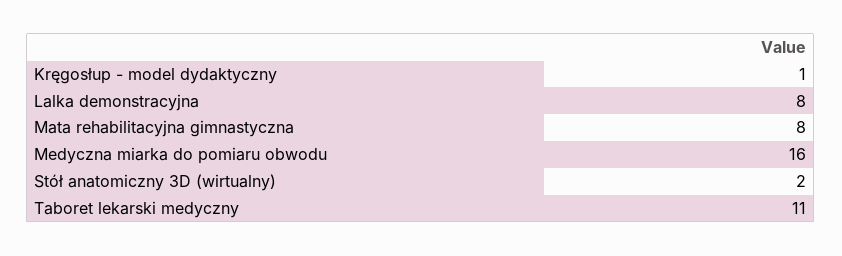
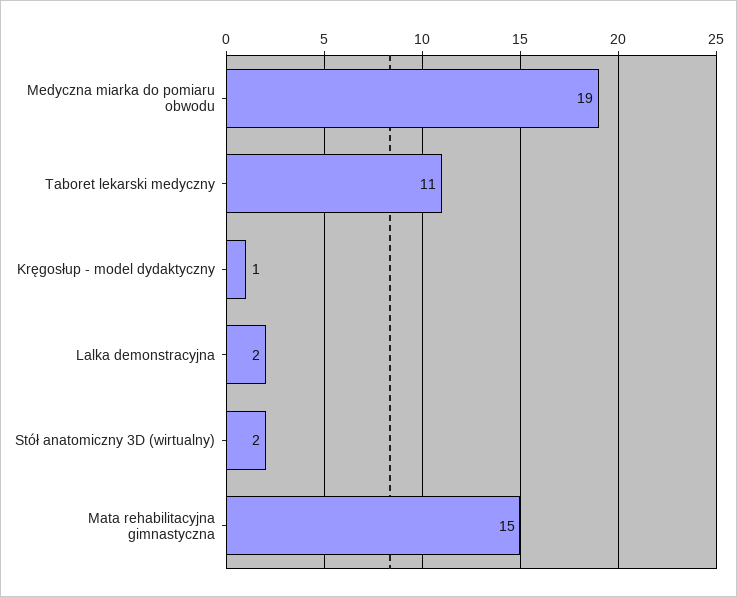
  {
    "Kręgosłup - model dydaktyczny": 1,
-   "Lalka demonstracyjna": 8,
+   "Lalka demonstracyjna": 2,
-   "Mata rehabilitacyjna gimnastyczna": 8,
+   "Mata rehabilitacyjna gimnastyczna": 15,
-   "Medyczna miarka do pomiaru obwodu": 16,
+   "Medyczna miarka do pomiaru obwodu": 19,
    "Stół anatomiczny 3D (wirtualny)": 2,
    "Taboret lekarski medyczny": 11
  }

